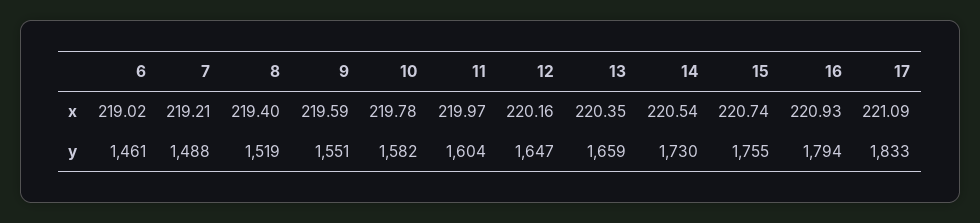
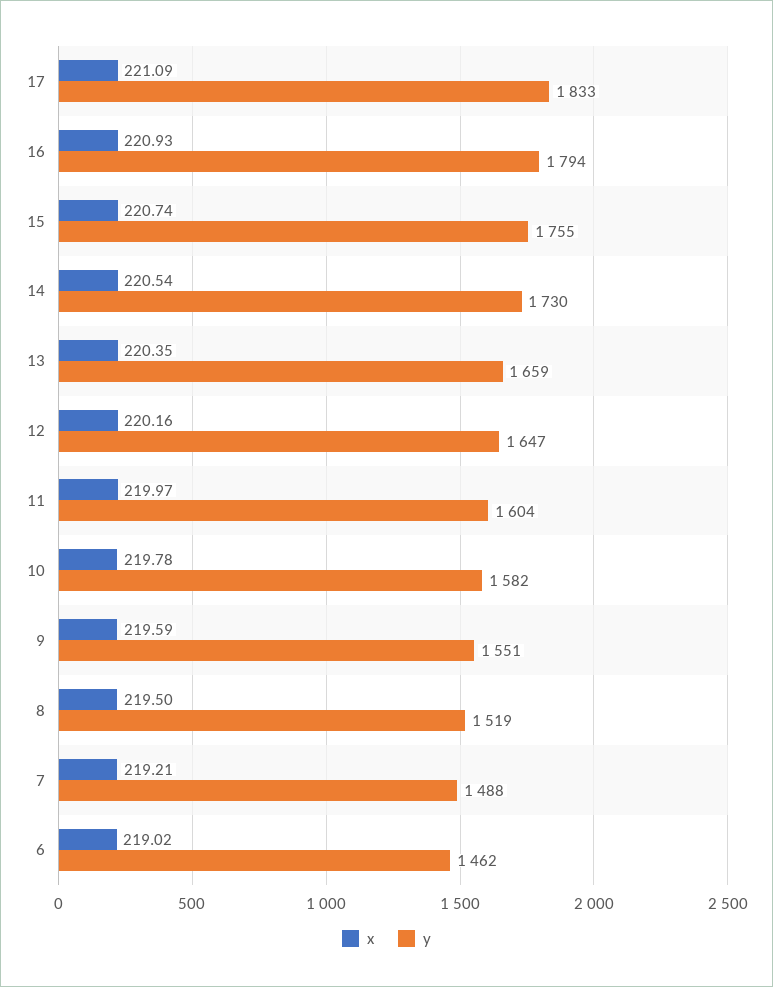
  {
    "x": {
      "6": 219.02,
      "7": 219.21,
-     "8": 219.4,
+     "8": 219.5,
      "9": 219.59,
      "10": 219.78,
      "11": 219.97,
      "12": 220.16,
      "13": 220.35,
      "14": 220.54,
      "15": 220.74,
      "16": 220.93,
      "17": 221.09
    },
    "y": {
-     "6": 1461,
+     "6": 1462,
      "7": 1488,
      "8": 1519,
      "9": 1551,
      "10": 1582,
      "11": 1604,
      "12": 1647,
      "13": 1659,
      "14": 1730,
      "15": 1755,
      "16": 1794,
      "17": 1833
    }
  }

